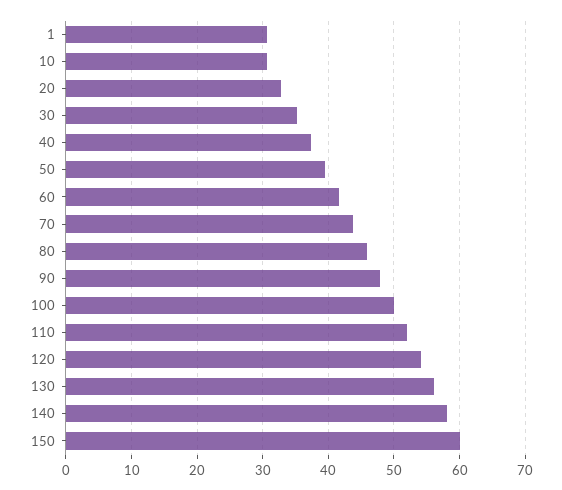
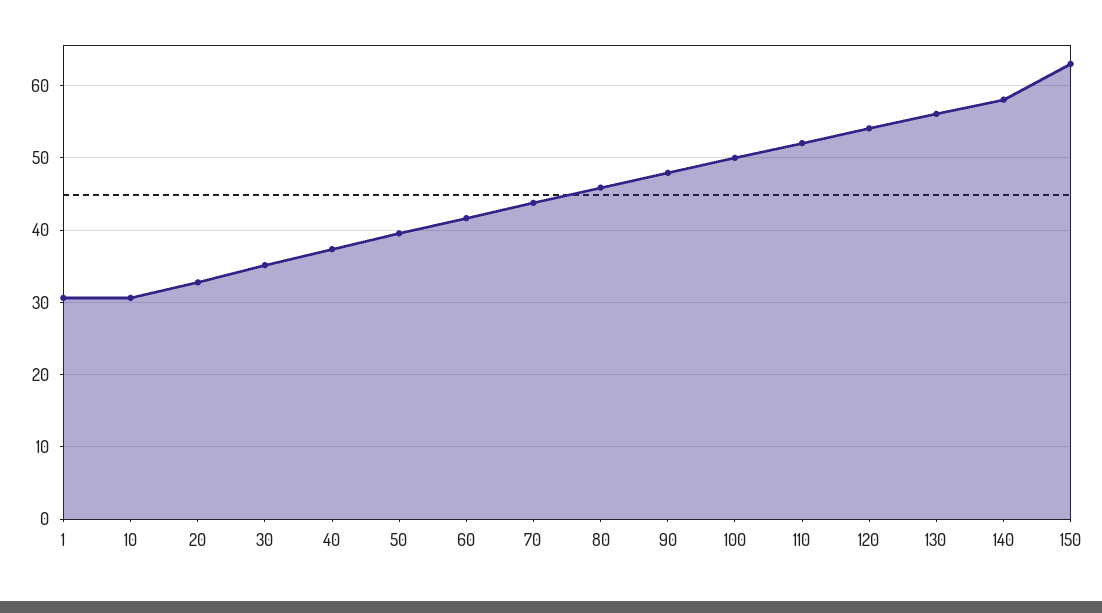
  {
    "1": 31,
    "10": 31,
    "20": 33,
    "30": 35,
    "40": 37,
    "50": 40,
    "60": 42,
    "70": 44,
    "80": 46,
    "90": 48,
    "100": 50,
    "110": 52,
    "120": 54,
    "130": 56,
    "140": 58,
-   "150": 60
+   "150": 63
  }

